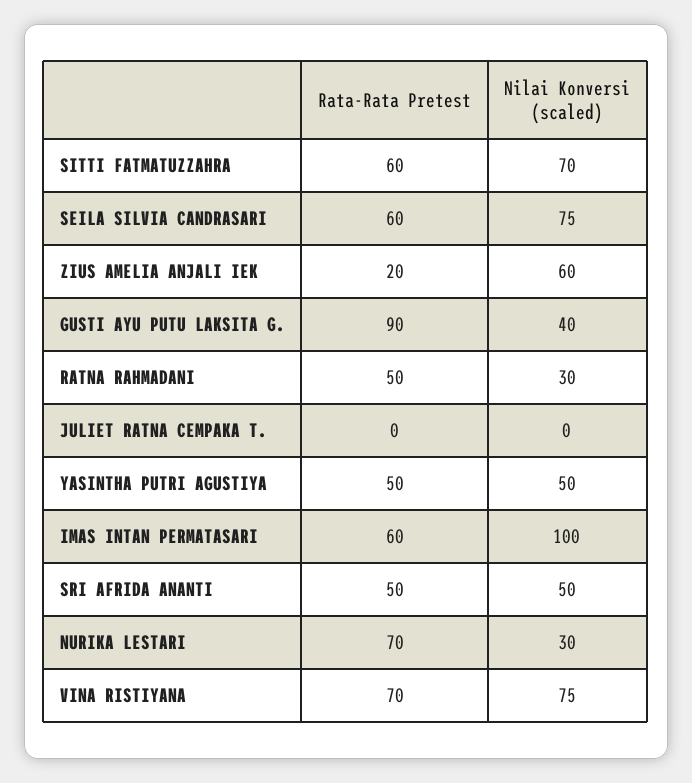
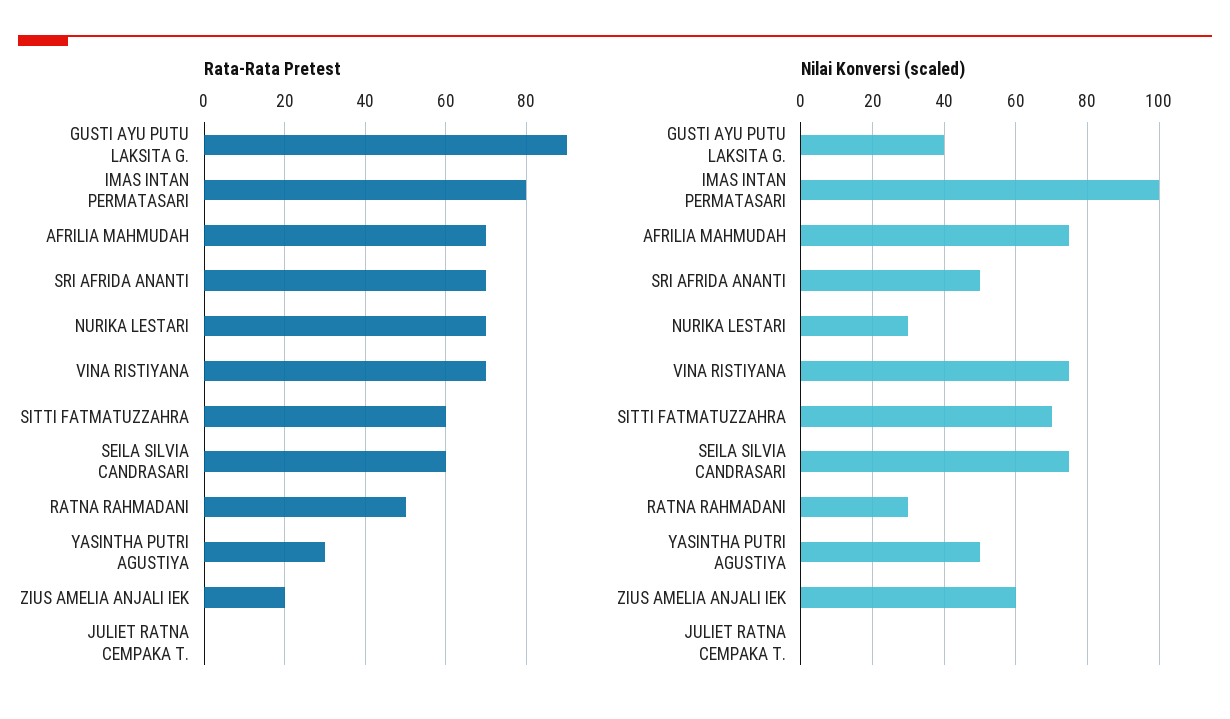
  {
    "Rata-Rata Pretest": {
      "SITTI FATMATUZZAHRA": 60,
      "SEILA SILVIA CANDRASARI": 60,
      "ZIUS AMELIA ANJALI IEK": 20,
      "GUSTI AYU PUTU LAKSITA G.": 90,
      "RATNA RAHMADANI": 50,
      "JULIET RATNA CEMPAKA T.": 0,
-     "YASINTHA PUTRI AGUSTIYA": 50,
+     "YASINTHA PUTRI AGUSTIYA": 30,
-     "IMAS INTAN PERMATASARI": 60,
+     "IMAS INTAN PERMATASARI": 80,
-     "SRI AFRIDA ANANTI": 50,
+     "SRI AFRIDA ANANTI": 70,
      "NURIKA LESTARI": 70,
-     "VINA RISTIYANA": 70
+     "VINA RISTIYANA": 70,
+     "AFRILIA MAHMUDAH": 70
    },
    "Nilai Konversi (scaled)": {
      "SITTI FATMATUZZAHRA": 70,
      "SEILA SILVIA CANDRASARI": 75,
      "ZIUS AMELIA ANJALI IEK": 60,
      "GUSTI AYU PUTU LAKSITA G.": 40,
      "RATNA RAHMADANI": 30,
      "JULIET RATNA CEMPAKA T.": 0,
      "YASINTHA PUTRI AGUSTIYA": 50,
      "IMAS INTAN PERMATASARI": 100,
      "SRI AFRIDA ANANTI": 50,
      "NURIKA LESTARI": 30,
-     "VINA RISTIYANA": 75
+     "VINA RISTIYANA": 75,
+     "AFRILIA MAHMUDAH": 75
    }
  }

